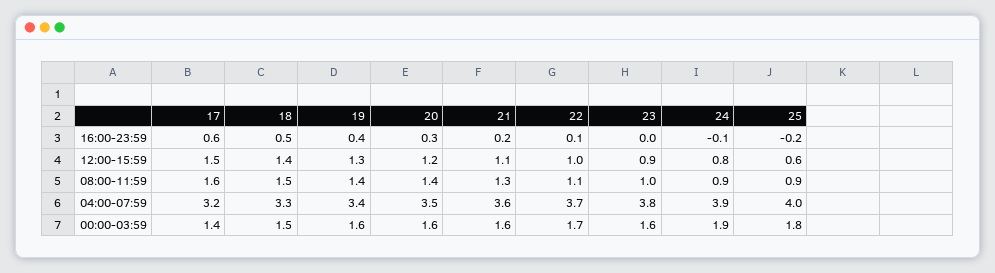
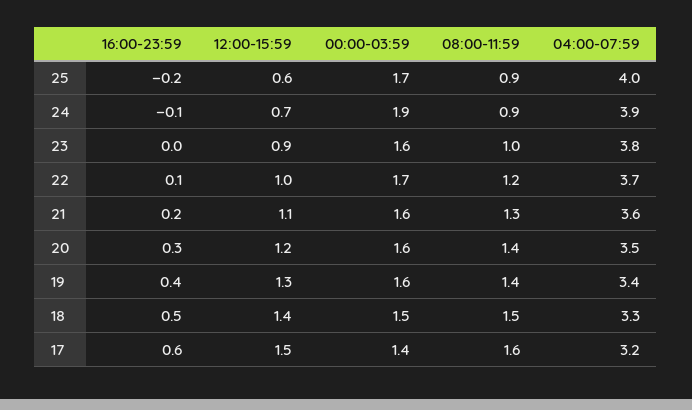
  {
    "17": {
      "16:00-23:59": 0.6,
      "12:00-15:59": 1.5,
      "08:00-11:59": 1.6,
      "04:00-07:59": 3.2,
      "00:00-03:59": 1.4
    },
    "18": {
      "16:00-23:59": 0.5,
      "12:00-15:59": 1.4,
      "08:00-11:59": 1.5,
      "04:00-07:59": 3.3,
      "00:00-03:59": 1.5
    },
    "19": {
      "16:00-23:59": 0.4,
      "12:00-15:59": 1.3,
      "08:00-11:59": 1.4,
      "04:00-07:59": 3.4,
      "00:00-03:59": 1.6
    },
    "20": {
      "16:00-23:59": 0.3,
      "12:00-15:59": 1.2,
      "08:00-11:59": 1.4,
      "04:00-07:59": 3.5,
      "00:00-03:59": 1.6
    },
    "21": {
      "16:00-23:59": 0.2,
      "12:00-15:59": 1.1,
      "08:00-11:59": 1.3,
      "04:00-07:59": 3.6,
      "00:00-03:59": 1.6
    },
    "22": {
      "16:00-23:59": 0.1,
      "12:00-15:59": 1,
-     "08:00-11:59": 1.1,
+     "08:00-11:59": 1.2,
      "04:00-07:59": 3.7,
      "00:00-03:59": 1.7
    },
    "23": {
      "16:00-23:59": 0,
      "12:00-15:59": 0.9,
      "08:00-11:59": 1,
      "04:00-07:59": 3.8,
      "00:00-03:59": 1.6
    },
    "24": {
      "16:00-23:59": -0.1,
-     "12:00-15:59": 0.8,
+     "12:00-15:59": 0.7,
      "08:00-11:59": 0.9,
      "04:00-07:59": 3.9,
      "00:00-03:59": 1.9
    },
    "25": {
      "16:00-23:59": -0.2,
      "12:00-15:59": 0.6,
      "08:00-11:59": 0.9,
      "04:00-07:59": 4,
-     "00:00-03:59": 1.8
+     "00:00-03:59": 1.7
    }
  }

